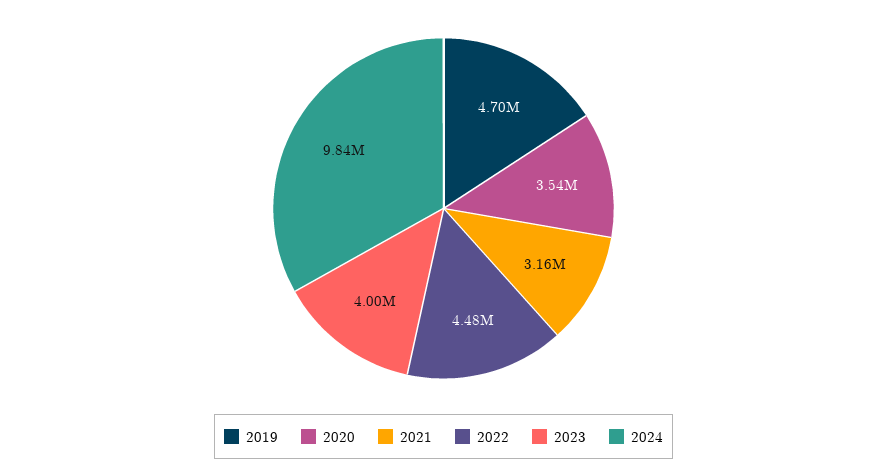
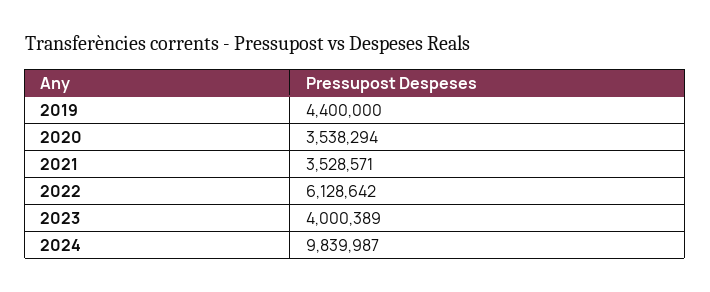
  {
-   "2019": 4700000,
+   "2019": 4400000,
    "2020": 3538294,
-   "2021": 3160000,
+   "2021": 3528571,
-   "2022": 4480000,
+   "2022": 6128642,
    "2023": 4000389,
    "2024": 9839987
  }

